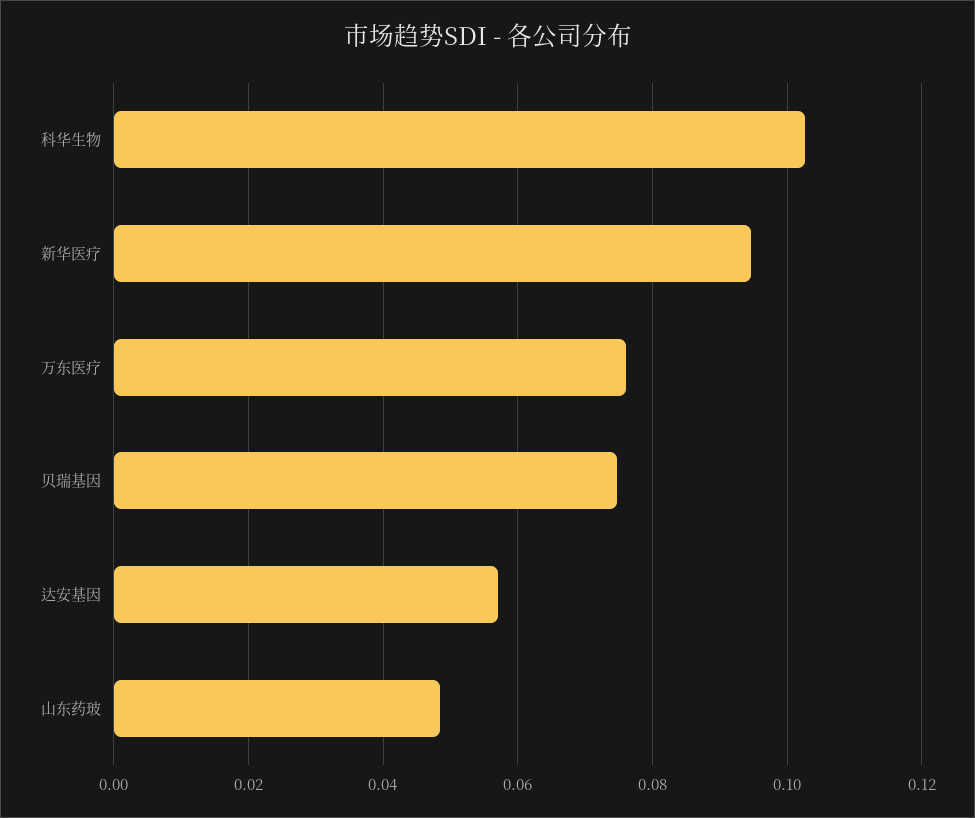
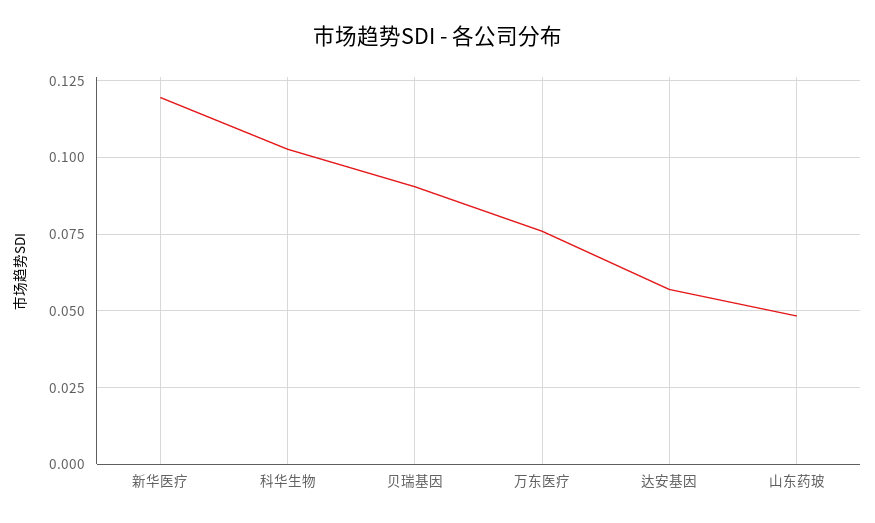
  {
    "科华生物": 0.102,
-   "新华医疗": 0.094,
+   "新华医疗": 0.12,
    "万东医疗": 0.076,
-   "贝瑞基因": 0.074,
+   "贝瑞基因": 0.09,
    "达安基因": 0.058,
    "山东药玻": 0.048
  }

